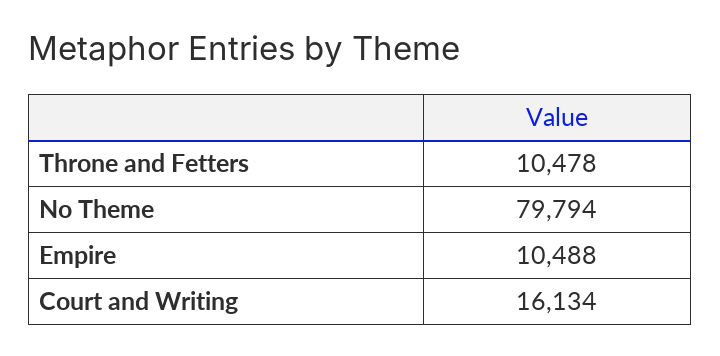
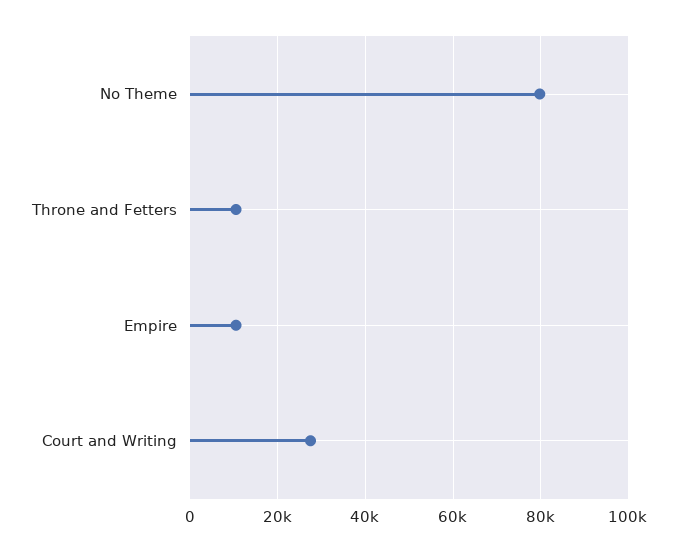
  {
    "Throne and Fetters": 10478,
    "No Theme": 79794,
    "Empire": 10488,
-   "Court and Writing": 16134
+   "Court and Writing": 28000
  }

